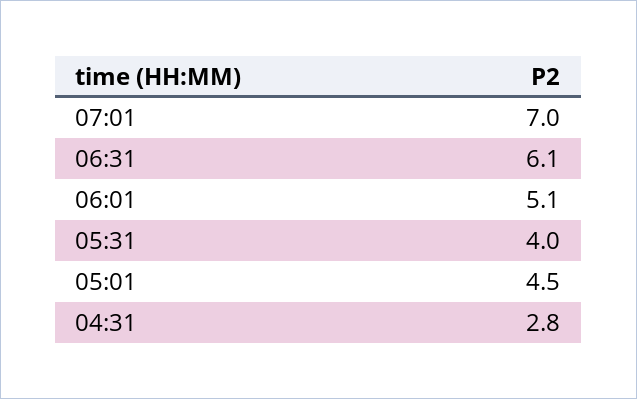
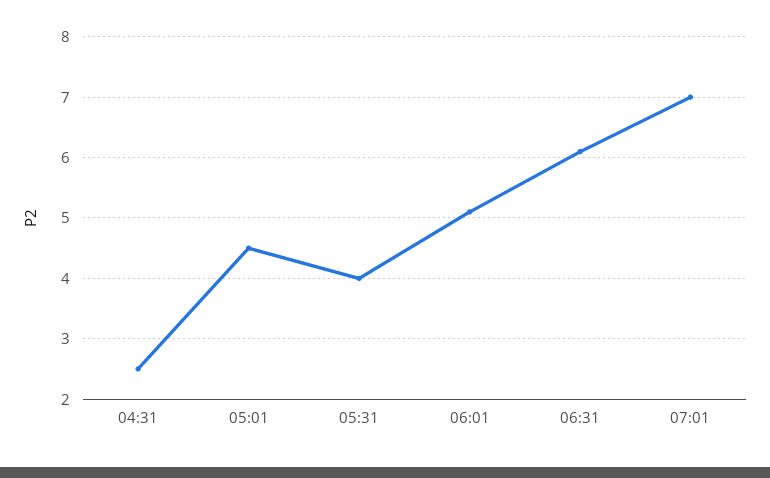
  {
    "07:01": 7,
    "06:31": 6.1,
    "06:01": 5.1,
    "05:31": 4,
    "05:01": 4.5,
-   "04:31": 2.8
+   "04:31": 2.5
  }

